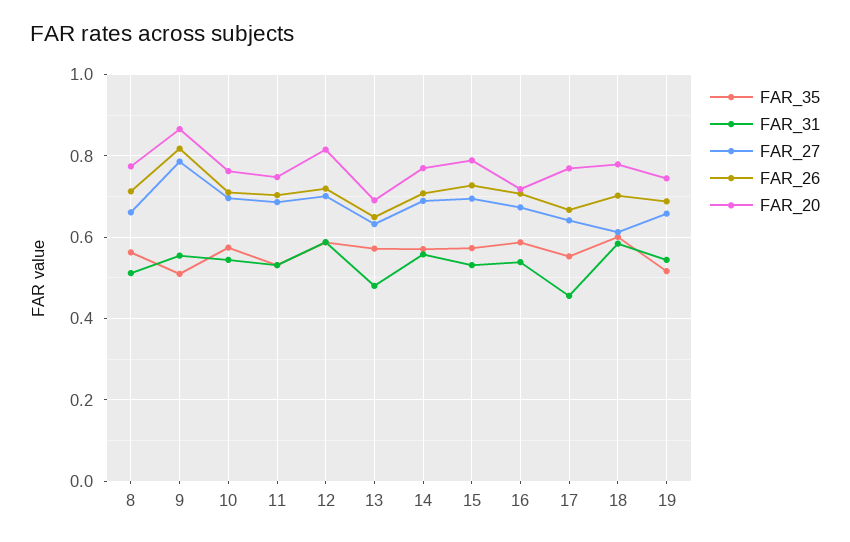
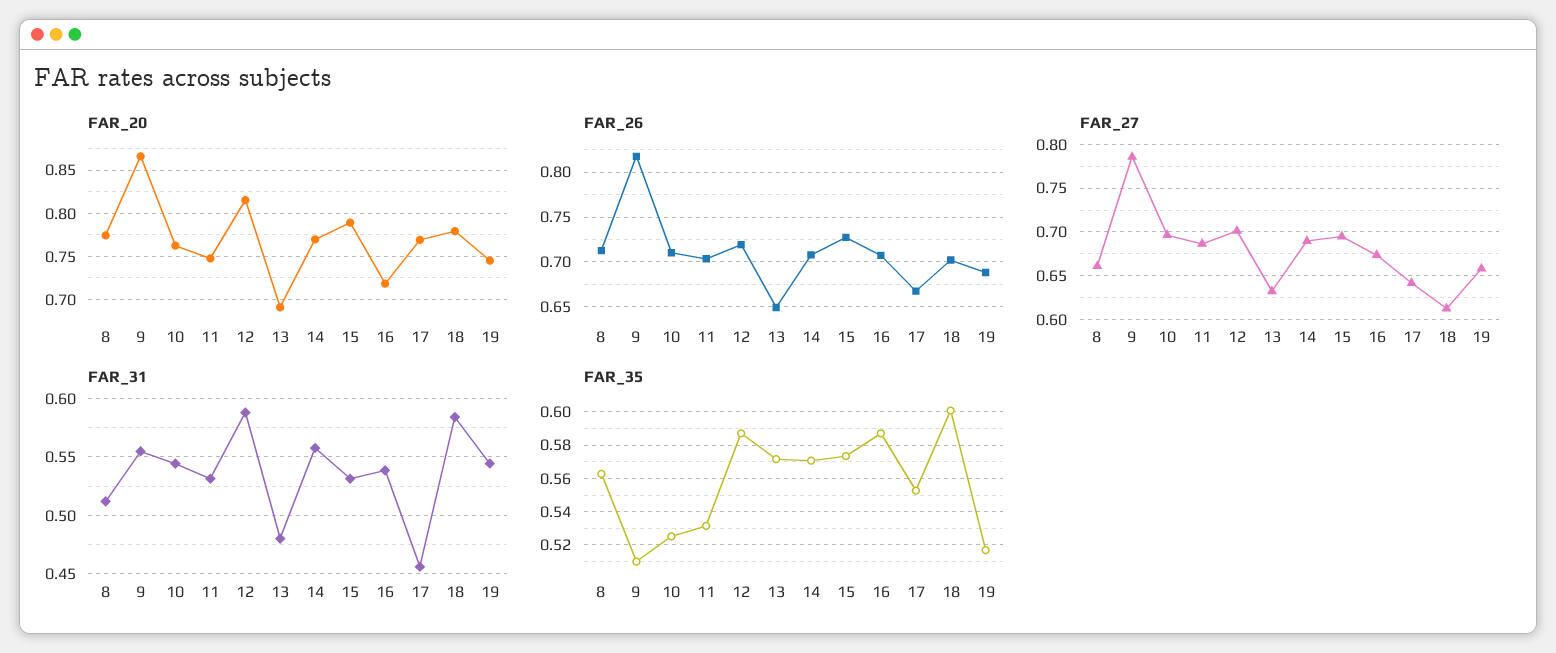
  {
    "FAR_35": {
      "8": 0.565,
      "9": 0.51,
-     "10": 0.58,
+     "10": 0.525,
      "11": 0.53,
      "12": 0.585,
      "13": 0.57,
      "14": 0.57,
      "15": 0.575,
      "16": 0.585,
      "17": 0.555,
      "18": 0.6,
      "19": 0.515
    },
    "FAR_31": {
      "8": 0.51,
      "9": 0.55,
      "10": 0.54,
      "11": 0.53,
      "12": 0.59,
      "13": 0.48,
      "14": 0.56,
      "15": 0.53,
      "16": 0.54,
      "17": 0.46,
      "18": 0.58,
      "19": 0.54
    },
    "FAR_27": {
      "8": 0.66,
      "9": 0.79,
      "10": 0.7,
      "11": 0.69,
      "12": 0.7,
      "13": 0.63,
      "14": 0.69,
      "15": 0.69,
      "16": 0.67,
      "17": 0.64,
      "18": 0.61,
      "19": 0.66
    },
    "FAR_26": {
      "8": 0.71,
      "9": 0.82,
      "10": 0.71,
      "11": 0.7,
      "12": 0.72,
      "13": 0.65,
      "14": 0.71,
      "15": 0.73,
      "16": 0.71,
      "17": 0.67,
      "18": 0.7,
      "19": 0.69
    },
    "FAR_20": {
      "8": 0.77,
      "9": 0.87,
      "10": 0.76,
      "11": 0.75,
      "12": 0.82,
      "13": 0.69,
      "14": 0.77,
      "15": 0.79,
      "16": 0.72,
      "17": 0.77,
      "18": 0.78,
      "19": 0.75
    }
  }

